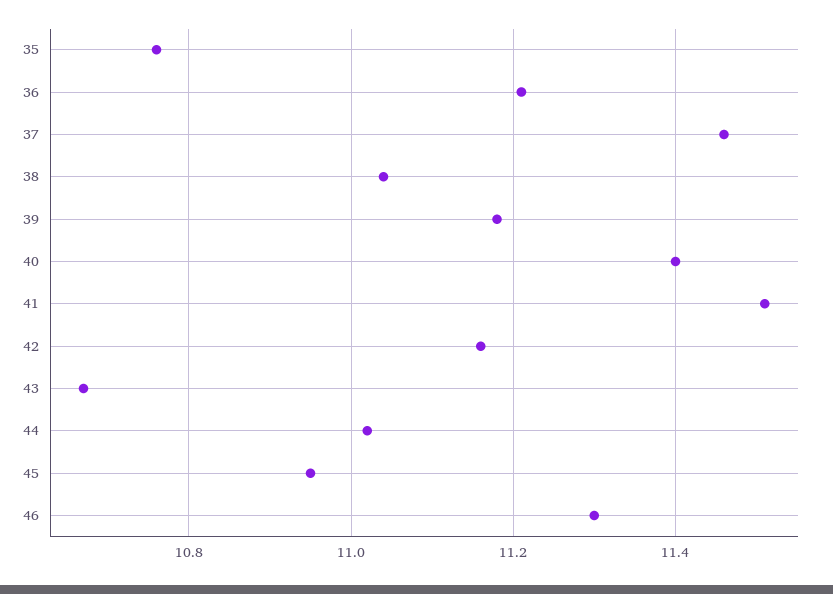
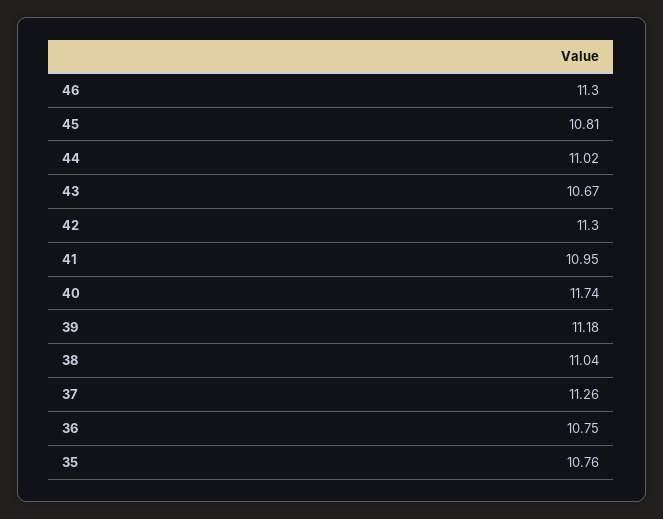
  {
    "35": 10.76,
-   "36": 11.2,
+   "36": 10.75,
-   "37": 11.45,
+   "37": 11.26,
    "38": 11.04,
    "39": 11.18,
-   "40": 11.4,
+   "40": 11.74,
-   "41": 11.5,
+   "41": 10.95,
-   "42": 11.15,
+   "42": 11.3,
    "43": 10.67,
    "44": 11.02,
-   "45": 10.95,
+   "45": 10.81,
    "46": 11.3
  }

